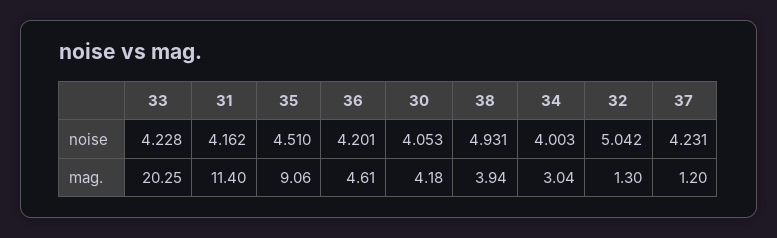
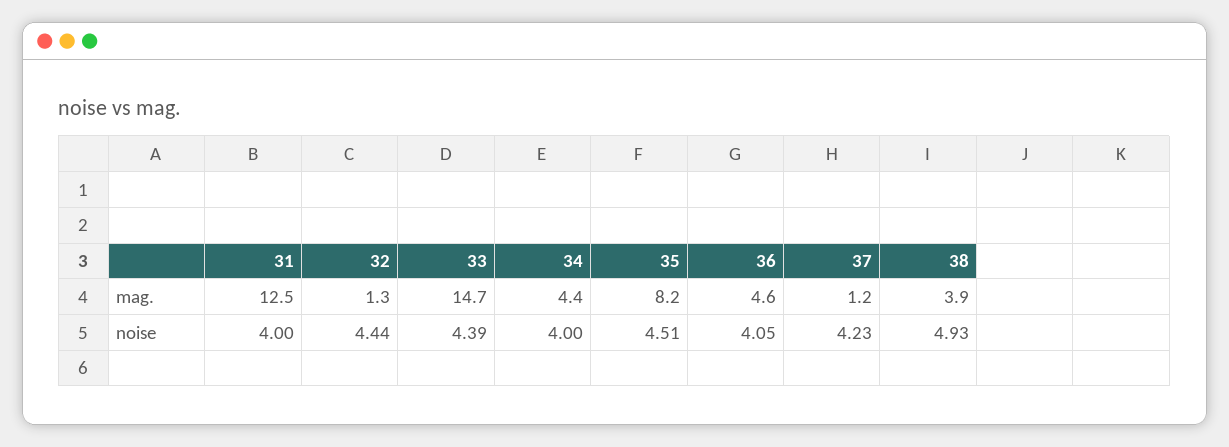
  {
    "33": {
-     "noise": 4.228,
+     "noise": 4.39,
-     "mag.": 20.25
+     "mag.": 14.7
    },
    "31": {
-     "noise": 4.162,
+     "noise": 4,
-     "mag.": 11.4
+     "mag.": 12.5
    },
    "35": {
      "noise": 4.51,
-     "mag.": 9.06
+     "mag.": 8.2
    },
    "36": {
-     "noise": 4.201,
+     "noise": 4.05,
      "mag.": 4.61
    },
-   "30": {
-     "noise": 4.053,
-     "mag.": 4.18
-   },
    "38": {
      "noise": 4.931,
      "mag.": 3.94
    },
    "34": {
      "noise": 4.003,
-     "mag.": 3.04
+     "mag.": 4.4
    },
    "32": {
-     "noise": 5.042,
+     "noise": 4.44,
      "mag.": 1.3
    },
    "37": {
      "noise": 4.231,
      "mag.": 1.2
    }
  }

